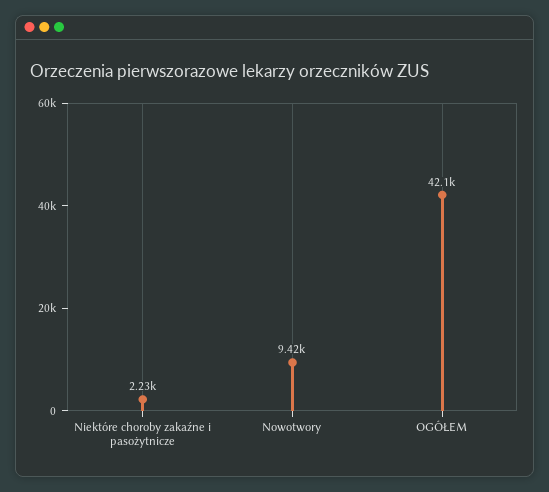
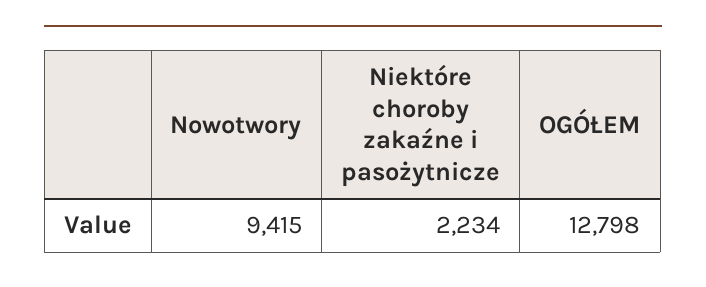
  {
    "Niektóre choroby zakaźne i pasożytnicze": 2234,
    "Nowotwory": 9415,
-   "OGÓŁEM": 42100
+   "OGÓŁEM": 12798
  }

